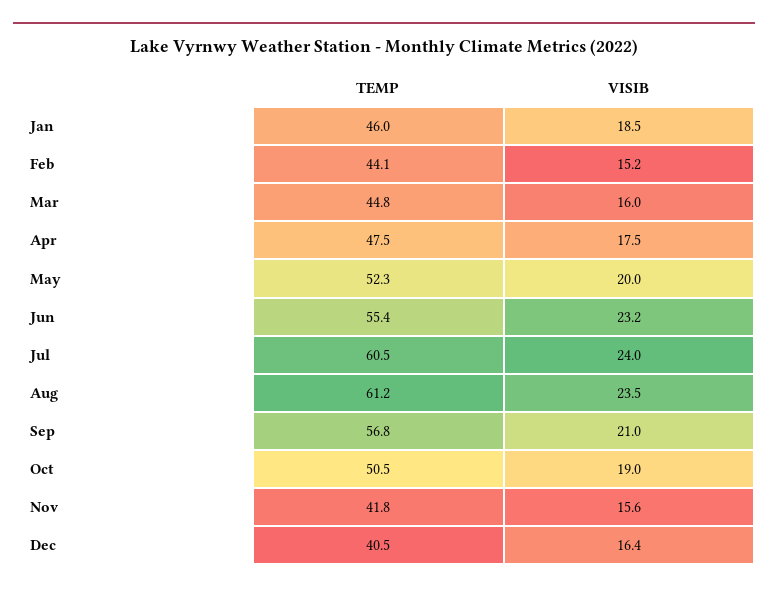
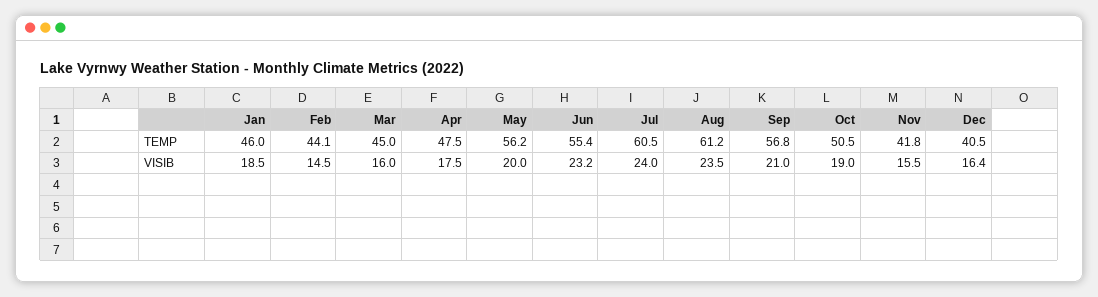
  {
    "TEMP": {
      "Jan": 46,
      "Feb": 44.1,
-     "Mar": 44.8,
+     "Mar": 45,
      "Apr": 47.5,
-     "May": 52.3,
+     "May": 56.2,
      "Jun": 55.4,
      "Jul": 60.5,
      "Aug": 61.2,
      "Sep": 56.8,
      "Oct": 50.5,
      "Nov": 41.8,
      "Dec": 40.5
    },
    "VISIB": {
      "Jan": 18.5,
-     "Feb": 15.2,
+     "Feb": 14.5,
      "Mar": 16,
      "Apr": 17.5,
      "May": 20,
      "Jun": 23.2,
      "Jul": 24,
      "Aug": 23.5,
      "Sep": 21,
      "Oct": 19,
-     "Nov": 15.6,
+     "Nov": 15.5,
      "Dec": 16.4
    }
  }

